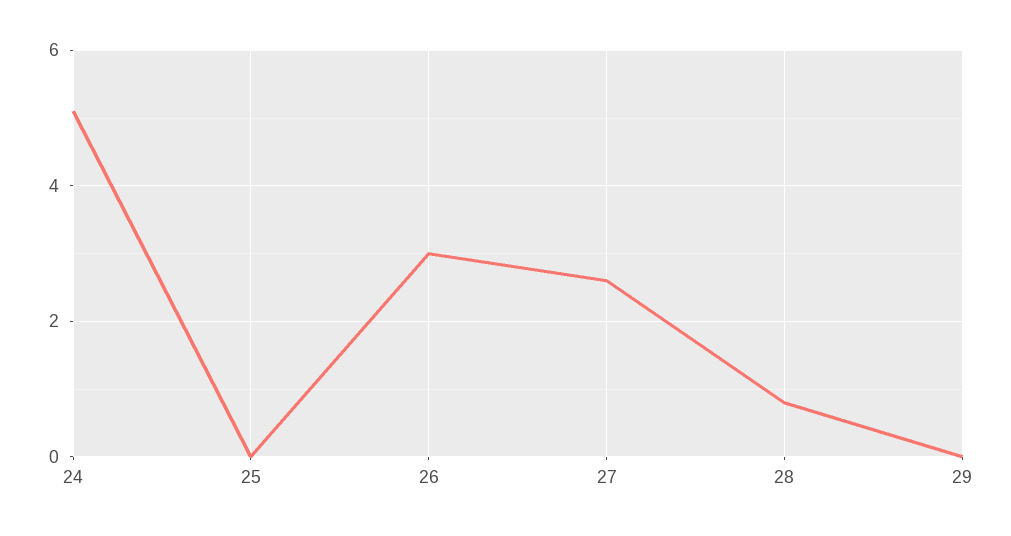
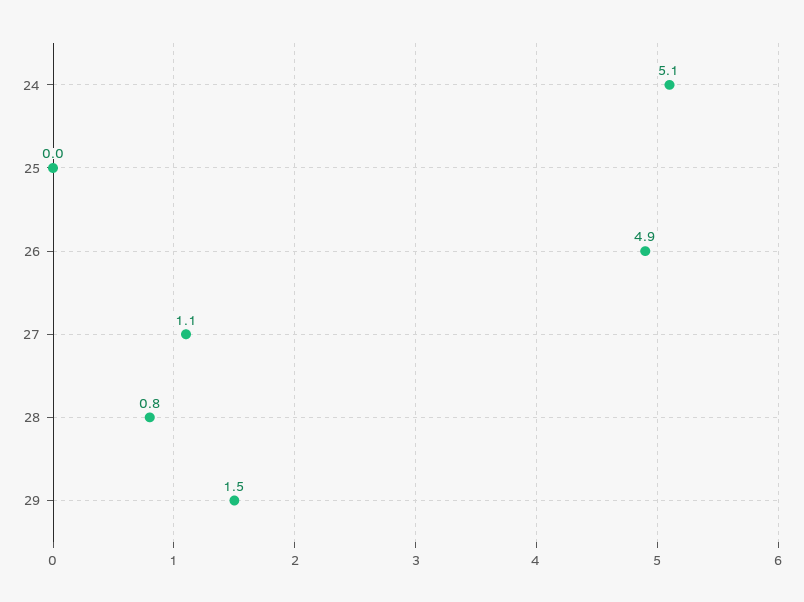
  {
    "24": 5.1,
    "25": 0,
-   "26": 3,
+   "26": 4.9,
-   "27": 2.5,
+   "27": 1.1,
    "28": 0.8,
-   "29": 0
+   "29": 1.5
  }

